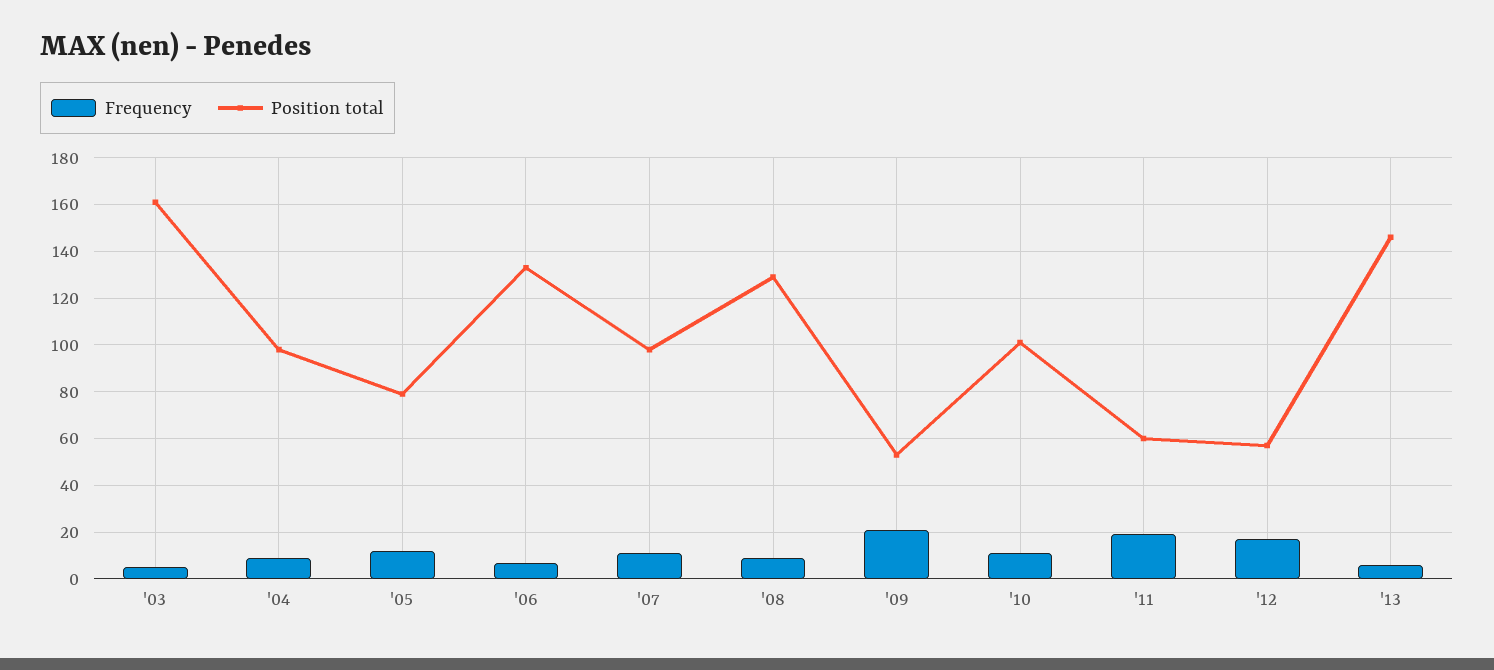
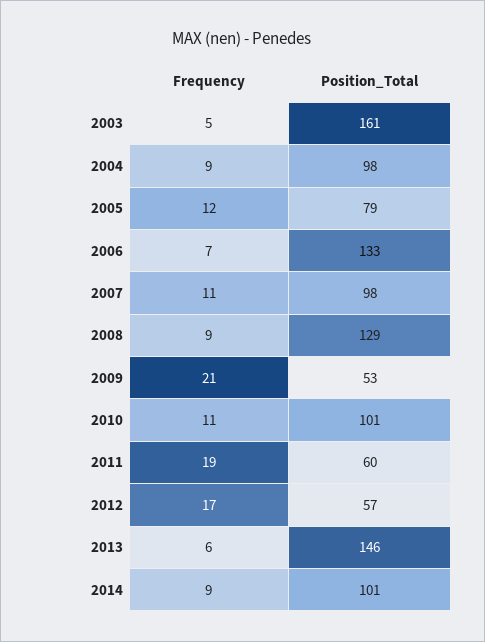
  {
    "Frequency": {
      "'03": 5,
      "'04": 9,
      "'05": 12,
      "'06": 7,
      "'07": 11,
      "'08": 9,
      "'09": 21,
      "'10": 11,
      "'11": 19,
      "'12": 17,
-     "'13": 6
+     "'13": 6,
+     "2014": 9
    },
    "Position total": {
      "'03": 161,
      "'04": 98,
      "'05": 79,
      "'06": 133,
      "'07": 98,
      "'08": 129,
      "'09": 53,
      "'10": 101,
      "'11": 60,
      "'12": 57,
-     "'13": 146
+     "'13": 146,
+     "2014": 101
    }
  }

